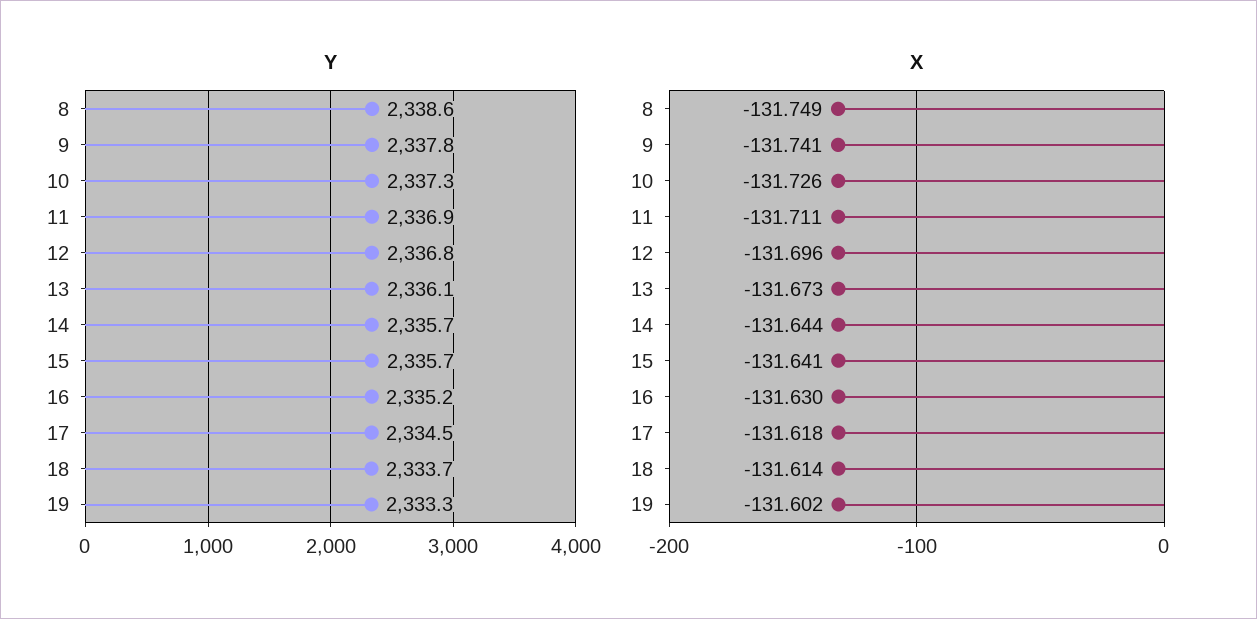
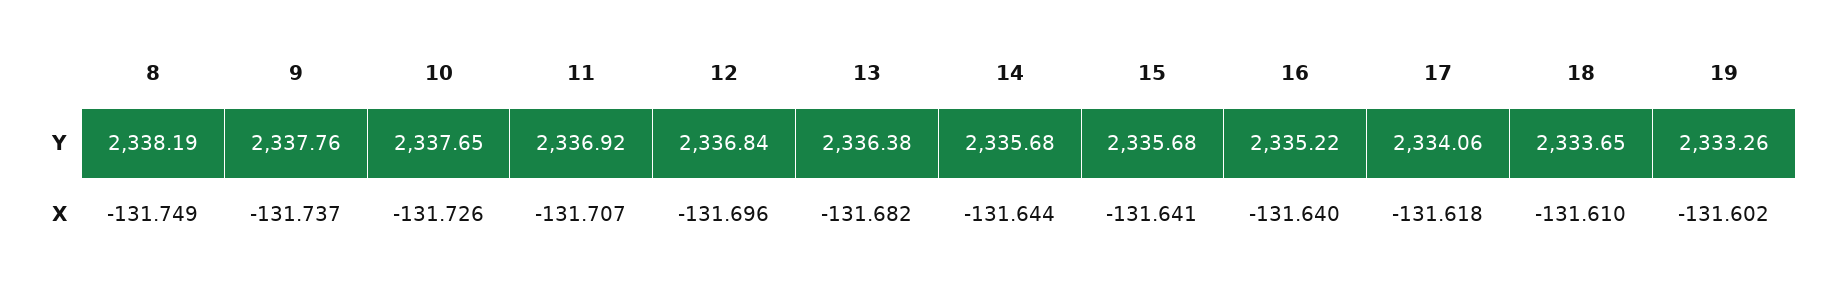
  {
    "Y": {
-     "8": 2338.6,
+     "8": 2338.19,
      "9": 2337.76,
-     "10": 2337.3,
+     "10": 2337.65,
      "11": 2336.92,
      "12": 2336.84,
-     "13": 2336.1,
+     "13": 2336.38,
      "14": 2335.68,
      "15": 2335.68,
      "16": 2335.22,
-     "17": 2334.5,
+     "17": 2334.06,
      "18": 2333.65,
      "19": 2333.26
    },
    "X": {
      "8": -131.749,
-     "9": -131.741,
+     "9": -131.737,
      "10": -131.726,
-     "11": -131.711,
+     "11": -131.707,
      "12": -131.696,
-     "13": -131.673,
+     "13": -131.682,
      "14": -131.644,
      "15": -131.641,
-     "16": -131.63,
+     "16": -131.64,
      "17": -131.618,
-     "18": -131.614,
+     "18": -131.61,
      "19": -131.602
    }
  }

